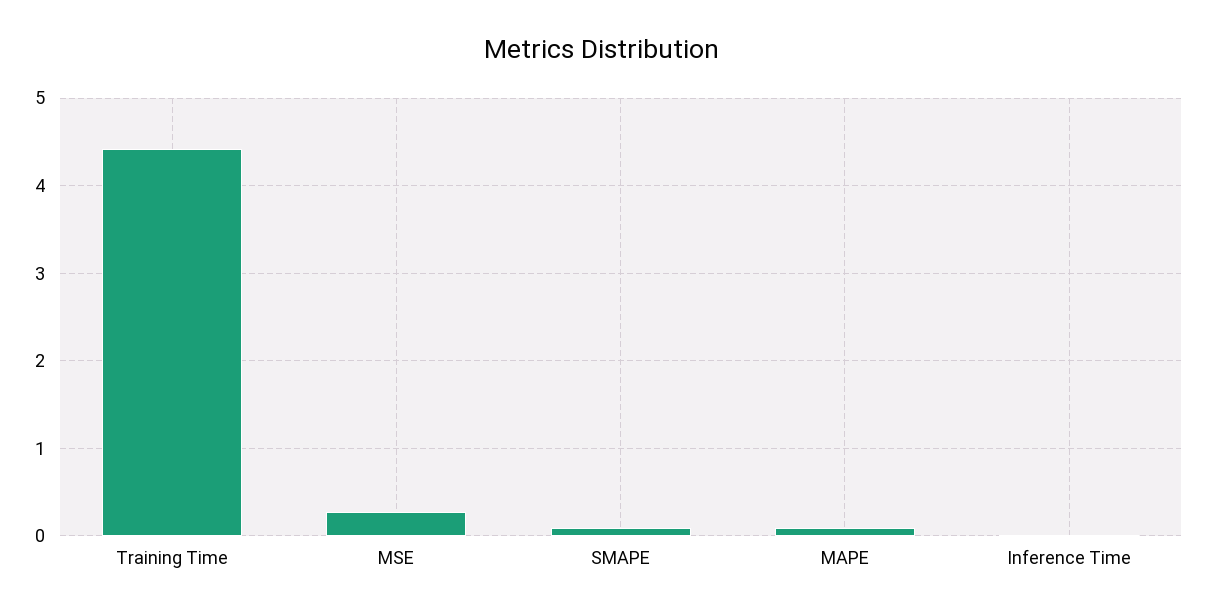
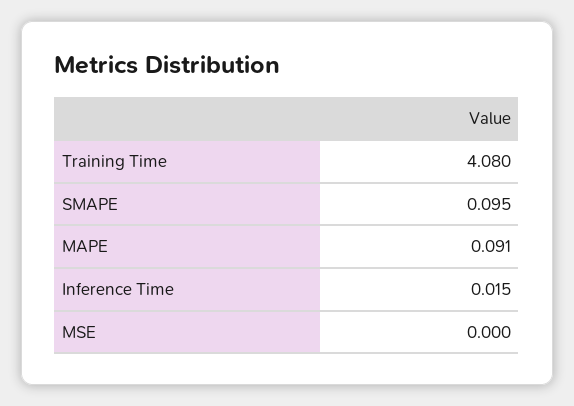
  {
-   "Training Time": 4.4,
+   "Training Time": 4.08,
-   "MSE": 0.3,
+   "MSE": 0,
    "SMAPE": 0.095,
    "MAPE": 0.091,
    "Inference Time": 0.015
  }

